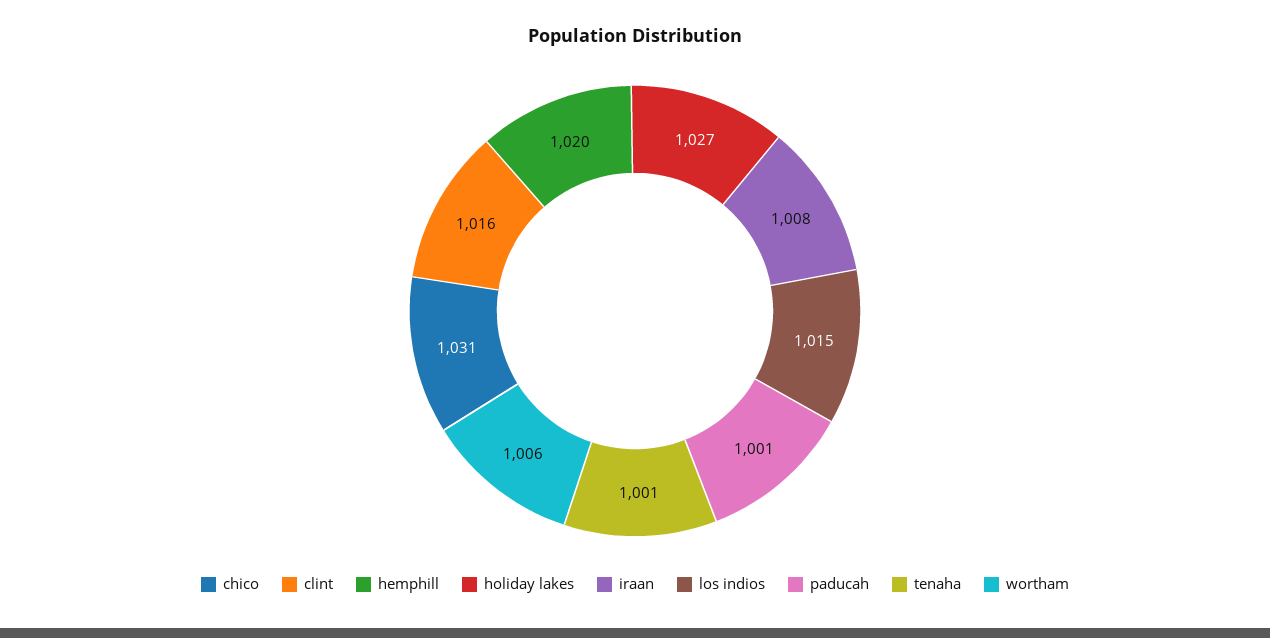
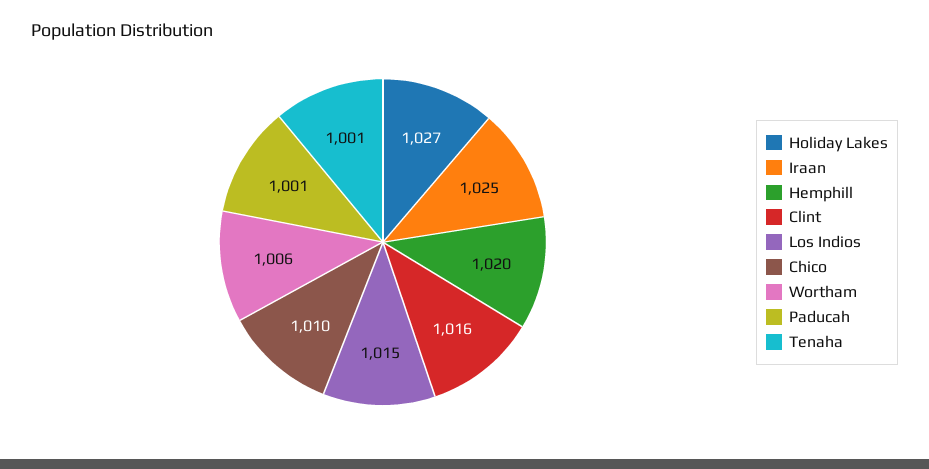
  {
-   "chico": 1031,
+   "chico": 1010,
    "clint": 1016,
    "hemphill": 1020,
    "holiday lakes": 1027,
-   "iraan": 1008,
+   "iraan": 1025,
    "los indios": 1015,
    "paducah": 1001,
    "tenaha": 1001,
    "wortham": 1006
  }

